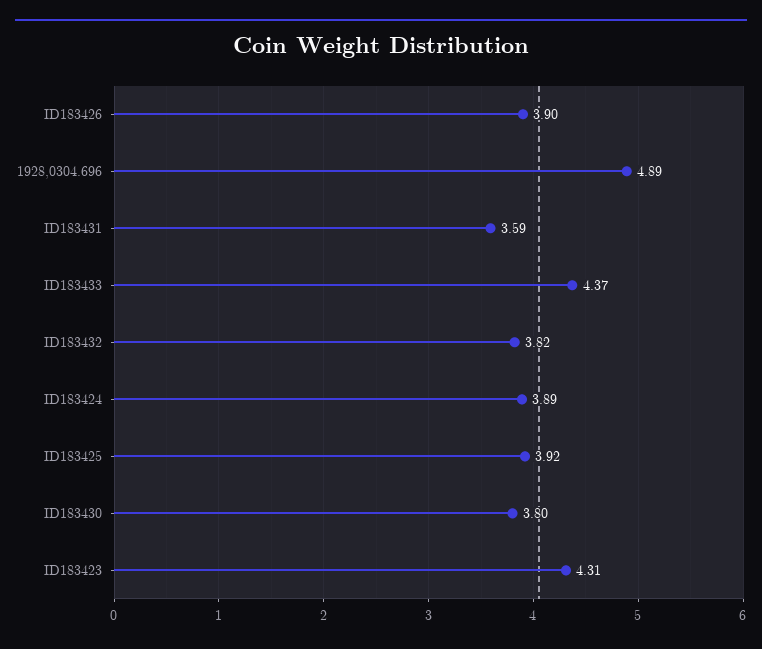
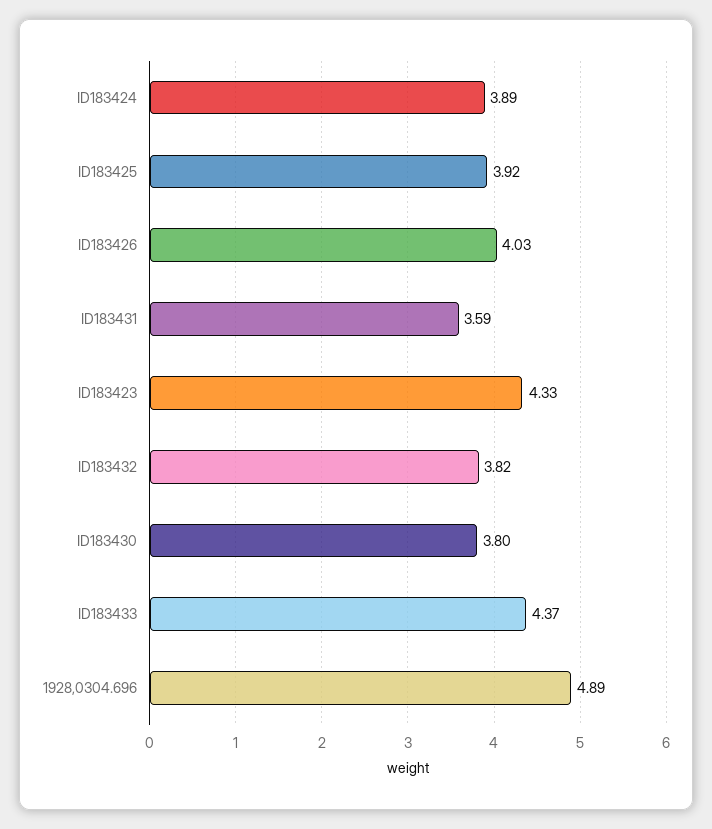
  {
-   "ID183426": 3.9,
+   "ID183426": 4.03,
    "1928,0304.696": 4.89,
    "ID183431": 3.59,
    "ID183433": 4.37,
    "ID183432": 3.82,
    "ID183424": 3.89,
    "ID183425": 3.92,
    "ID183430": 3.8,
-   "ID183423": 4.31
+   "ID183423": 4.33
  }

